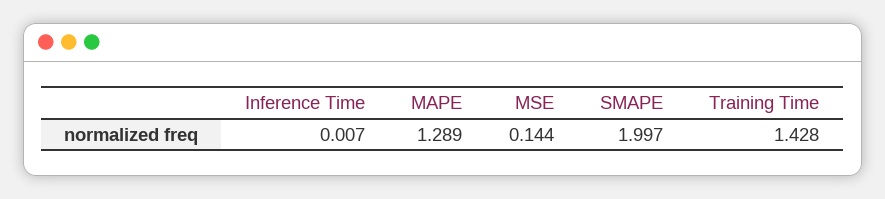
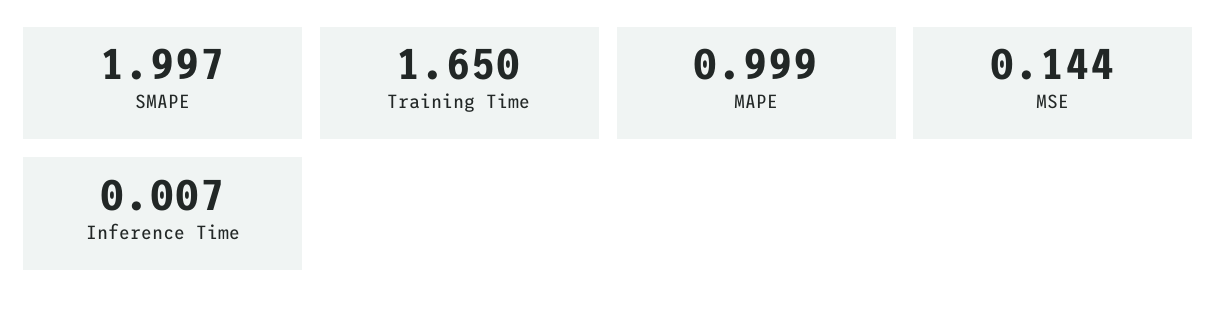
  {
    "Inference Time": 0.007,
-   "MAPE": 1.289,
+   "MAPE": 0.999,
    "MSE": 0.144,
    "SMAPE": 1.997,
-   "Training Time": 1.428
+   "Training Time": 1.65
  }

